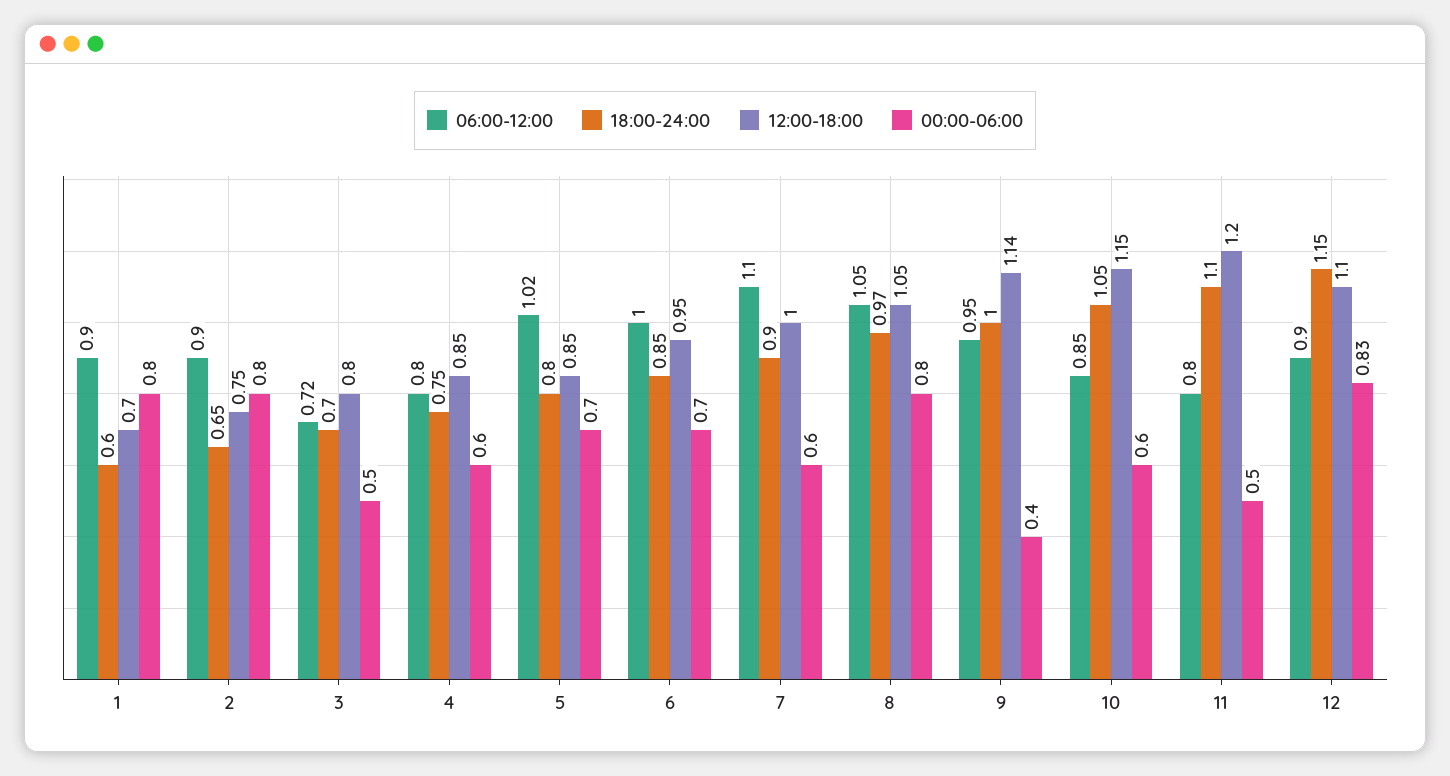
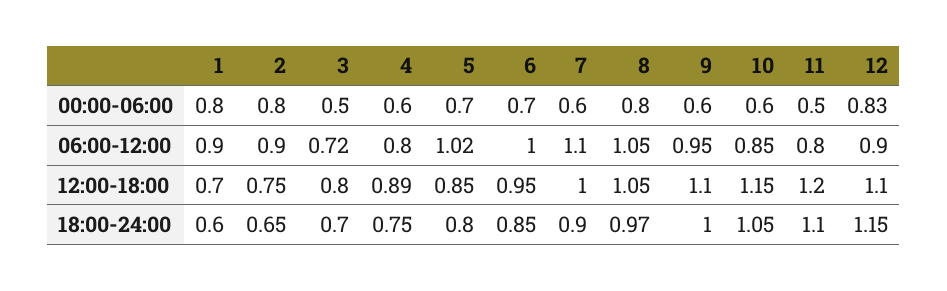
  {
    "06:00-12:00": {
      "1": 0.9,
      "2": 0.9,
      "3": 0.72,
      "4": 0.8,
      "5": 1.02,
      "6": 1,
      "7": 1.1,
      "8": 1.05,
      "9": 0.95,
      "10": 0.85,
      "11": 0.8,
      "12": 0.9
    },
    "18:00-24:00": {
      "1": 0.6,
      "2": 0.65,
      "3": 0.7,
      "4": 0.75,
      "5": 0.8,
      "6": 0.85,
      "7": 0.9,
      "8": 0.97,
      "9": 1,
      "10": 1.05,
      "11": 1.1,
      "12": 1.15
    },
    "12:00-18:00": {
      "1": 0.7,
      "2": 0.75,
      "3": 0.8,
-     "4": 0.85,
+     "4": 0.89,
      "5": 0.85,
      "6": 0.95,
      "7": 1,
      "8": 1.05,
-     "9": 1.14,
+     "9": 1.1,
      "10": 1.15,
      "11": 1.2,
      "12": 1.1
    },
    "00:00-06:00": {
      "1": 0.8,
      "2": 0.8,
      "3": 0.5,
      "4": 0.6,
      "5": 0.7,
      "6": 0.7,
      "7": 0.6,
      "8": 0.8,
-     "9": 0.4,
+     "9": 0.6,
      "10": 0.6,
      "11": 0.5,
      "12": 0.83
    }
  }

